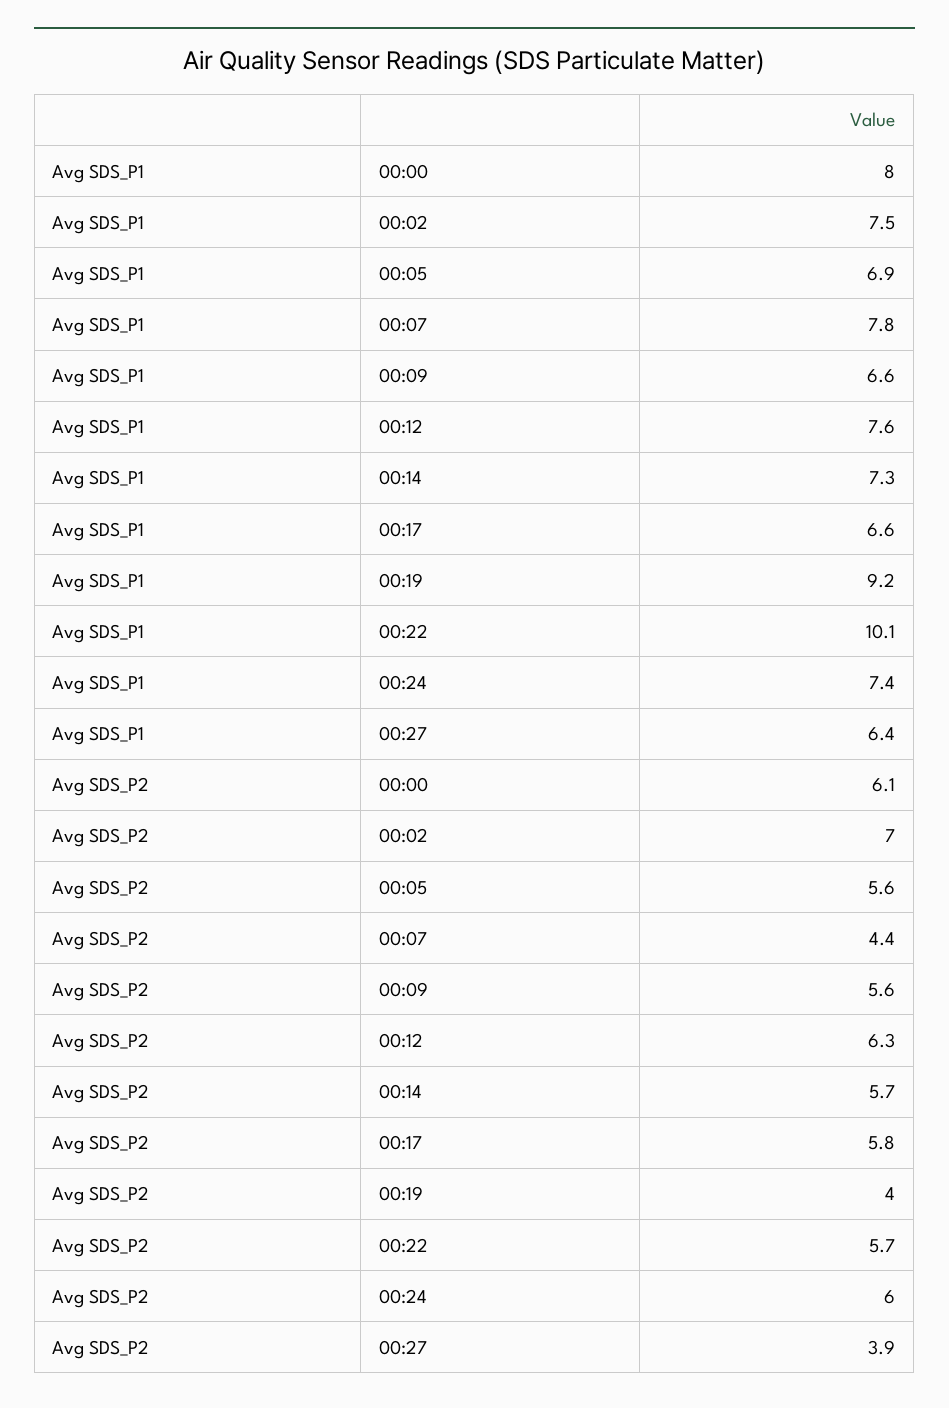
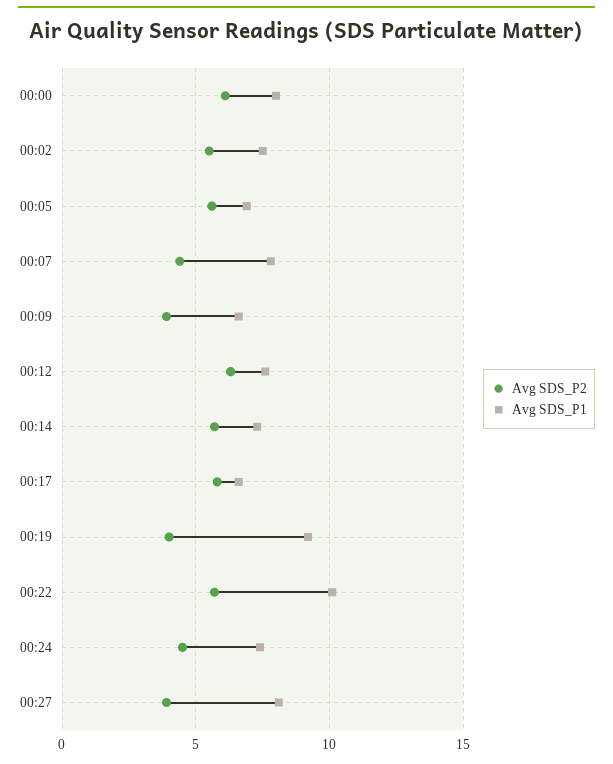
  {
    "Avg SDS_P1": {
      "00:00": 8,
      "00:02": 7.5,
      "00:05": 6.9,
      "00:07": 7.8,
      "00:09": 6.6,
      "00:12": 7.6,
      "00:14": 7.3,
      "00:17": 6.6,
      "00:19": 9.2,
      "00:22": 10.1,
      "00:24": 7.4,
-     "00:27": 6.4
+     "00:27": 8
    },
    "Avg SDS_P2": {
      "00:00": 6.1,
-     "00:02": 7,
+     "00:02": 5.5,
      "00:05": 5.6,
      "00:07": 4.4,
-     "00:09": 5.6,
+     "00:09": 4,
      "00:12": 6.3,
      "00:14": 5.7,
      "00:17": 5.8,
      "00:19": 4,
      "00:22": 5.7,
-     "00:24": 6,
+     "00:24": 4.5,
      "00:27": 3.9
    }
  }

